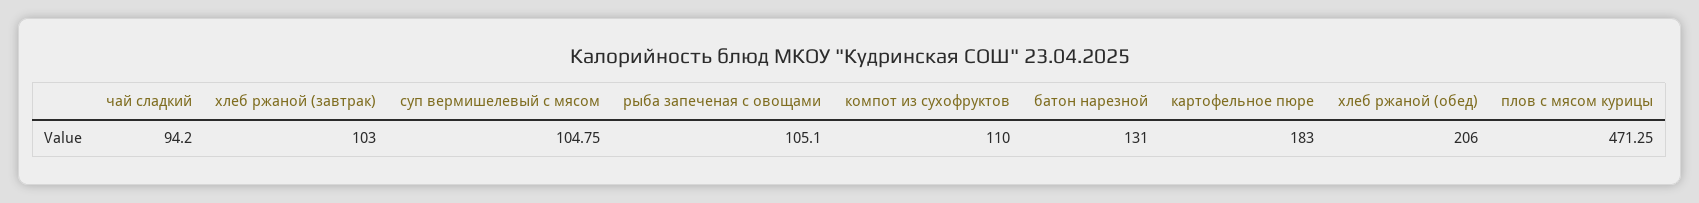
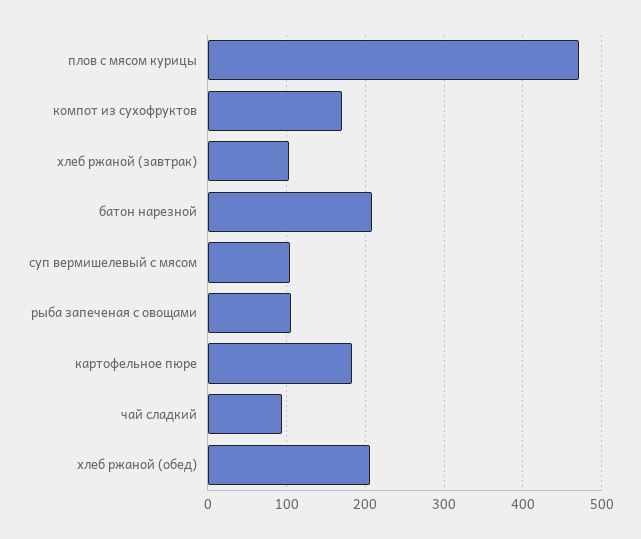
  {
    "чай сладкий": 94.2,
    "хлеб ржаной (завтрак)": 103,
    "суп вермишелевый с мясом": 104.75,
    "рыба запеченая с овощами": 105.1,
-   "компот из сухофруктов": 110,
+   "компот из сухофруктов": 170,
-   "батон нарезной": 131,
+   "батон нарезной": 210,
    "картофельное пюре": 183,
    "хлеб ржаной (обед)": 206,
    "плов с мясом курицы": 471.25
  }

